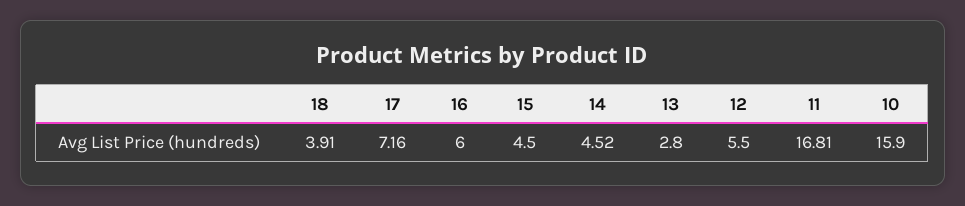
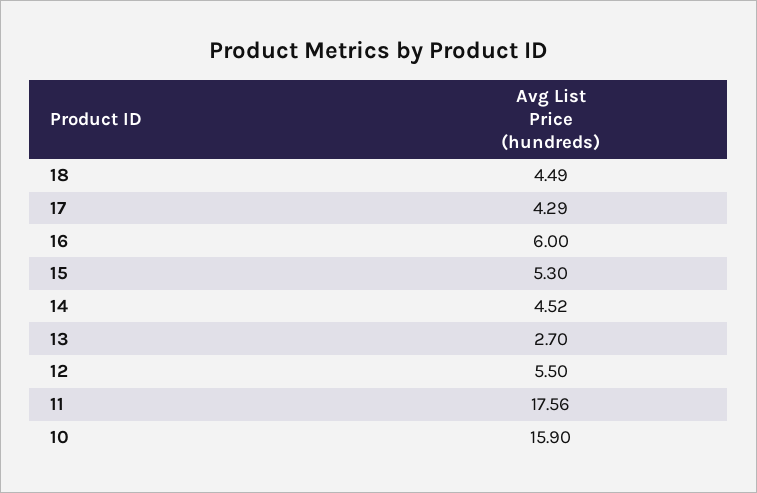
  {
-   "18": 3.91,
+   "18": 4.49,
-   "17": 7.16,
+   "17": 4.29,
    "16": 6,
-   "15": 4.5,
+   "15": 5.3,
    "14": 4.52,
-   "13": 2.8,
+   "13": 2.7,
    "12": 5.5,
-   "11": 16.81,
+   "11": 17.56,
    "10": 15.9
  }

